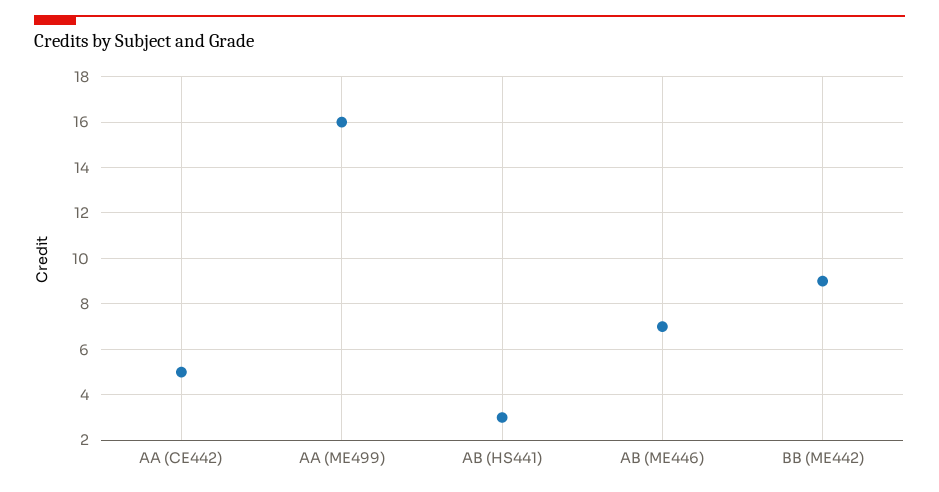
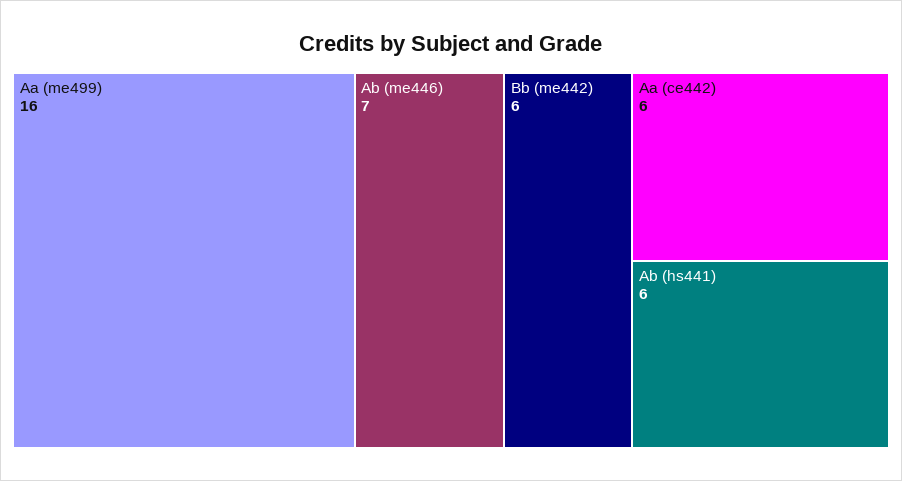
  {
-   "AA (CE442)": 5,
+   "AA (CE442)": 6,
    "AA (ME499)": 16,
-   "AB (HS441)": 3,
+   "AB (HS441)": 6,
    "AB (ME446)": 7,
-   "BB (ME442)": 9
+   "BB (ME442)": 6
  }

